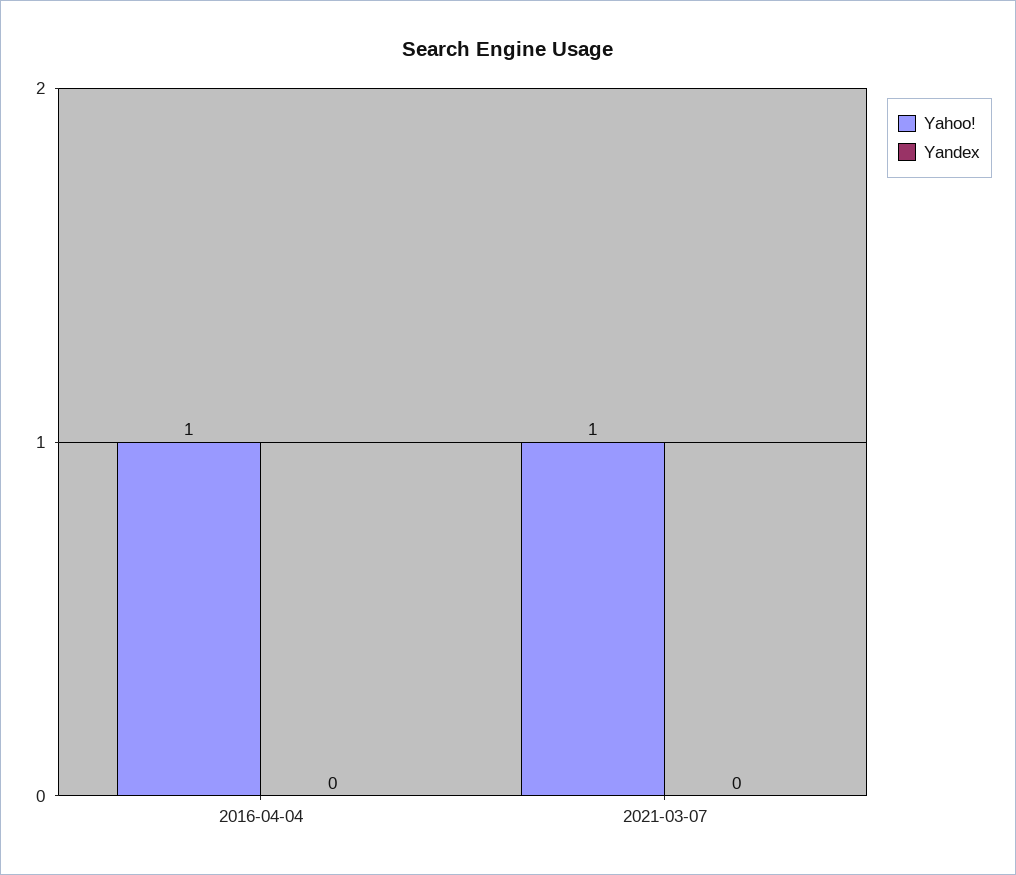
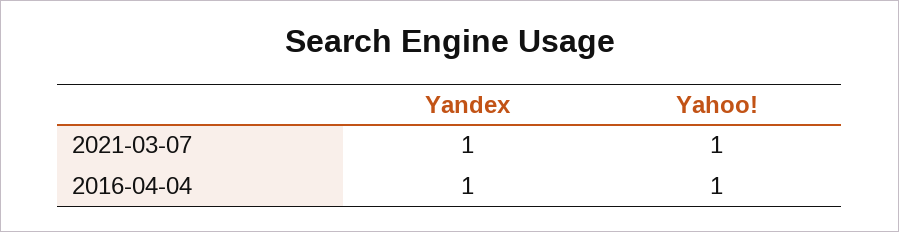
  {
    "Yahoo!": {
      "2016-04-04": 1,
      "2021-03-07": 1
    },
    "Yandex": {
-     "2016-04-04": 0,
+     "2016-04-04": 1,
-     "2021-03-07": 0
+     "2021-03-07": 1
    }
  }

